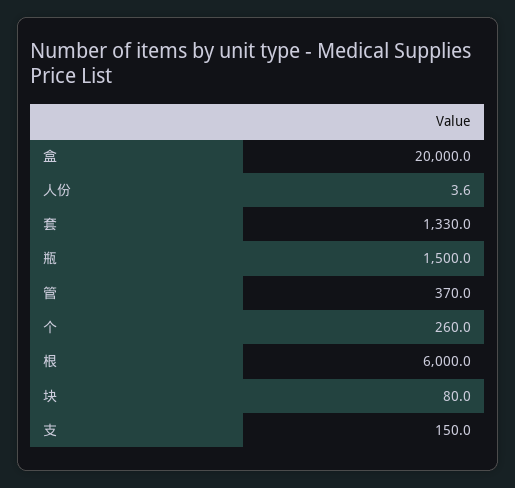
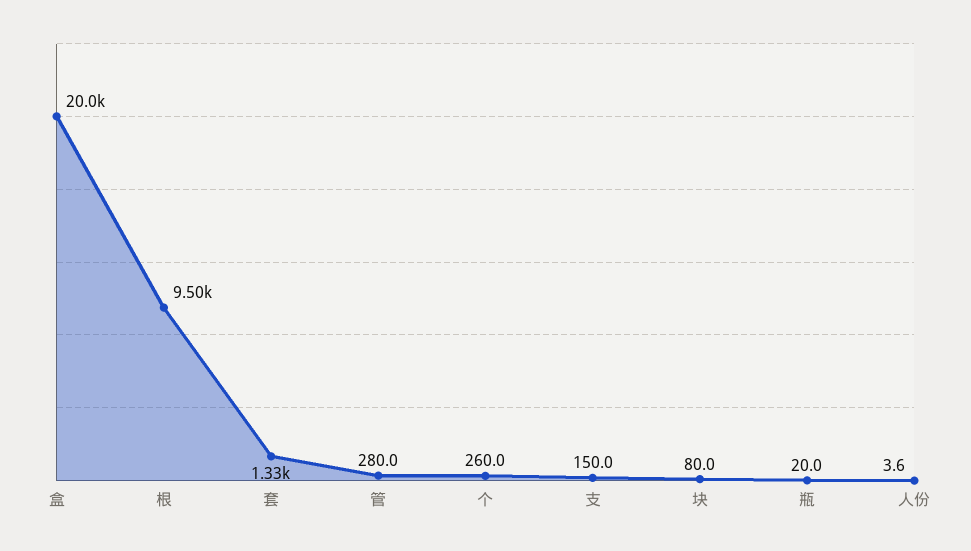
  {
    "盒": 20000,
    "人份": 3.6,
    "套": 1330,
-   "瓶": 1500,
+   "瓶": 20,
-   "管": 370,
+   "管": 280,
    "个": 260,
-   "根": 6000,
+   "根": 9500,
    "块": 80,
    "支": 150
  }

